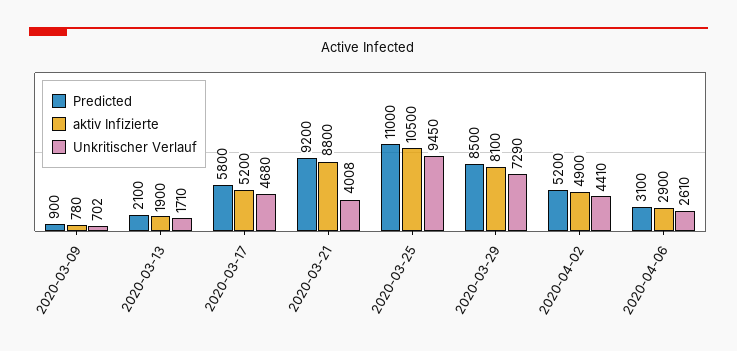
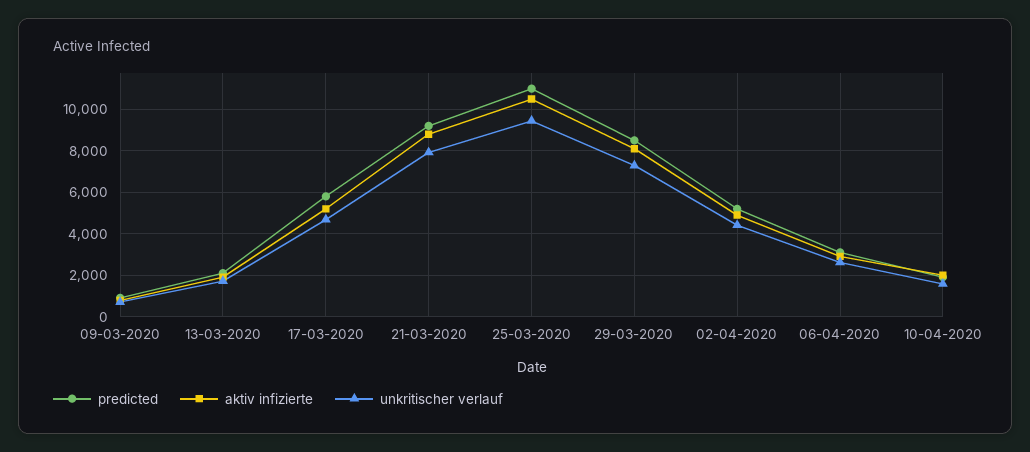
  {
    "Predicted": {
      "2020-03-09": 900,
      "2020-03-13": 2100,
      "2020-03-17": 5800,
      "2020-03-21": 9200,
      "2020-03-25": 11000,
      "2020-03-29": 8500,
      "2020-04-02": 5200,
-     "2020-04-06": 3100
+     "2020-04-06": 3100,
+     "10-04-2020": 2000
    },
    "aktiv Infizierte": {
      "2020-03-09": 780,
      "2020-03-13": 1900,
      "2020-03-17": 5200,
      "2020-03-21": 8800,
      "2020-03-25": 10500,
      "2020-03-29": 8100,
      "2020-04-02": 4900,
-     "2020-04-06": 2900
+     "2020-04-06": 2900,
+     "10-04-2020": 2000
    },
    "Unkritischer Verlauf": {
      "2020-03-09": 702,
      "2020-03-13": 1710,
      "2020-03-17": 4680,
-     "2020-03-21": 4008,
+     "2020-03-21": 8000,
      "2020-03-25": 9450,
      "2020-03-29": 7290,
      "2020-04-02": 4410,
-     "2020-04-06": 2610
+     "2020-04-06": 2610,
+     "10-04-2020": 1500
    }
  }

